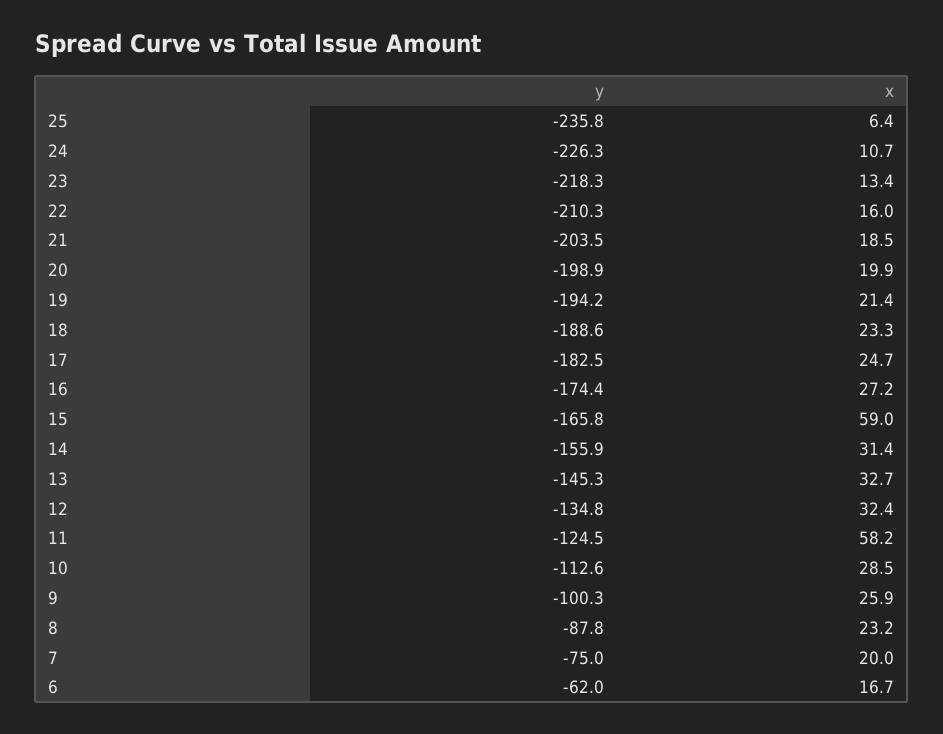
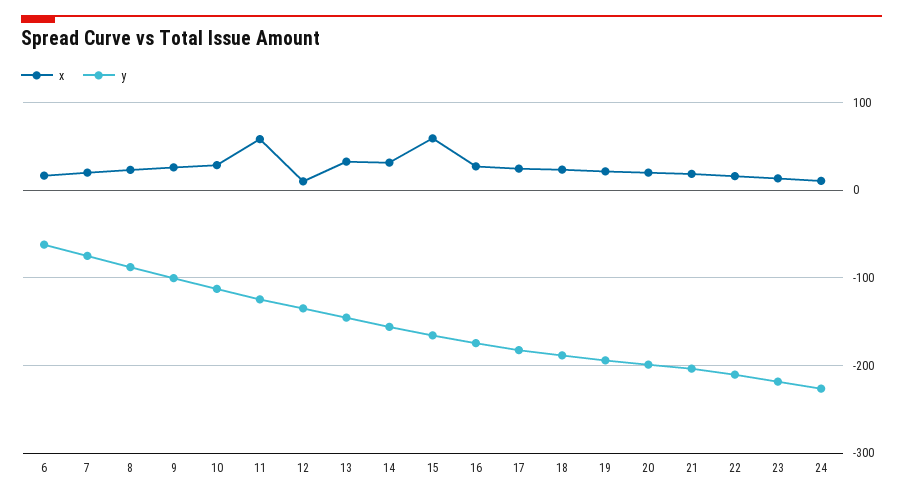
  {
    "y": {
-     "25": -235.8,
      "24": -226.3,
      "23": -218.3,
      "22": -210.3,
      "21": -203.5,
      "20": -198.9,
      "19": -194.2,
      "18": -188.6,
      "17": -182.5,
      "16": -174.4,
      "15": -165.8,
      "14": -155.9,
      "13": -145.3,
      "12": -134.8,
      "11": -124.5,
      "10": -112.6,
      "9": -100.3,
      "8": -87.8,
      "7": -75,
      "6": -62
    },
    "x": {
-     "25": 6.4,
      "24": 10.7,
      "23": 13.4,
      "22": 16,
      "21": 18.5,
      "20": 19.9,
      "19": 21.4,
      "18": 23.3,
      "17": 24.7,
      "16": 27.2,
      "15": 59,
      "14": 31.4,
      "13": 32.7,
-     "12": 32.4,
+     "12": 10,
      "11": 58.2,
      "10": 28.5,
      "9": 25.9,
      "8": 23.2,
      "7": 20,
      "6": 16.7
    }
  }

